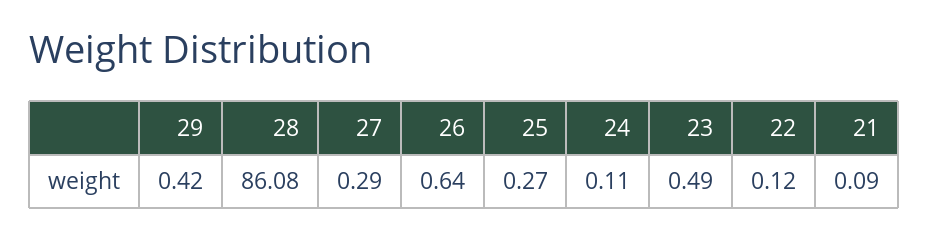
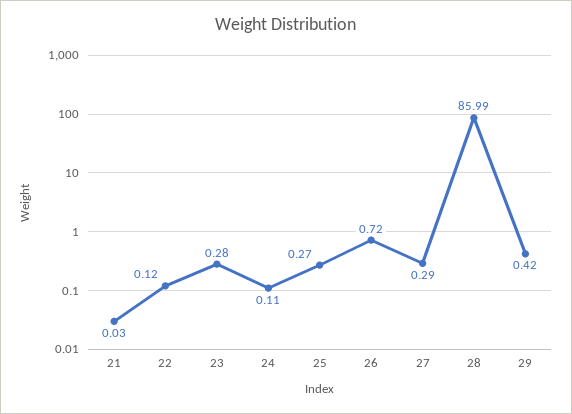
  {
    "29": 0.42,
-   "28": 86.08,
+   "28": 85.99,
    "27": 0.29,
-   "26": 0.64,
+   "26": 0.72,
    "25": 0.27,
    "24": 0.11,
-   "23": 0.49,
+   "23": 0.28,
    "22": 0.12,
-   "21": 0.09
+   "21": 0.03
  }

